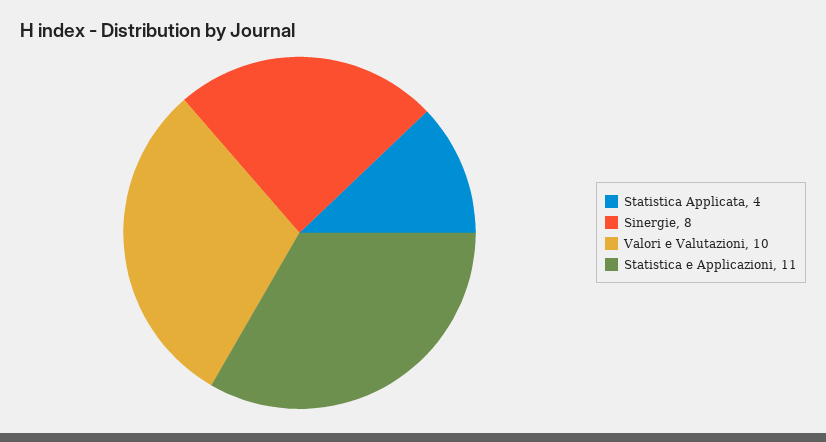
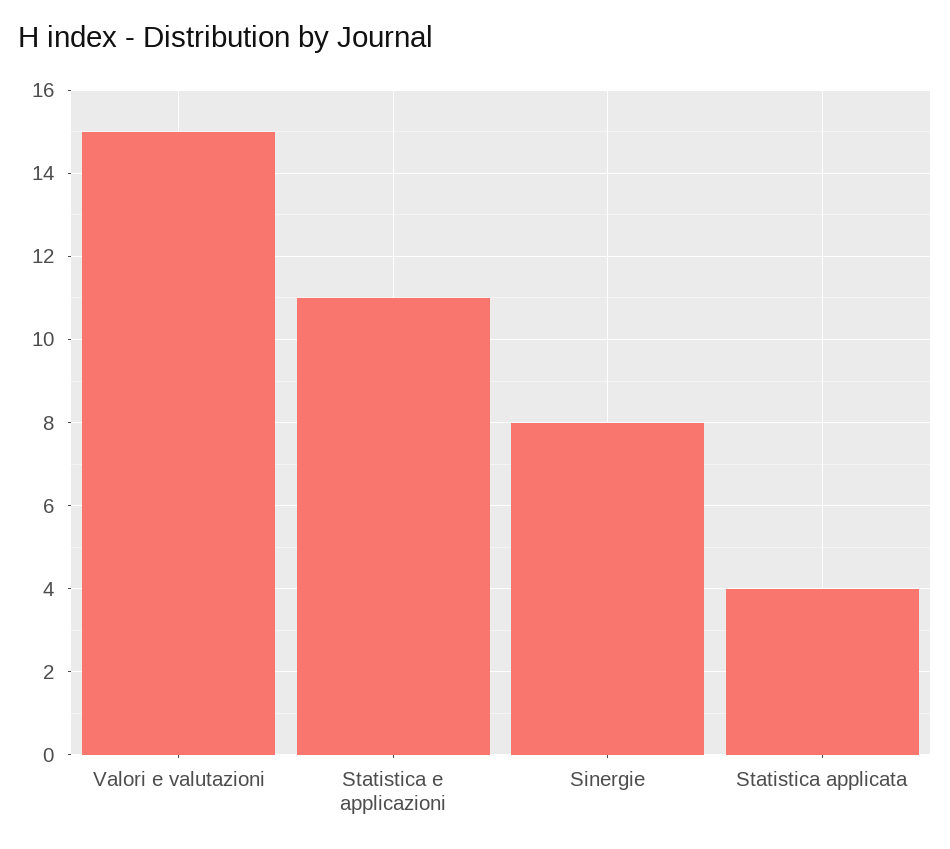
  {
    "Statistica Applicata": 4,
    "Sinergie": 8,
-   "Valori e Valutazioni": 10,
+   "Valori e Valutazioni": 15,
    "Statistica e Applicazioni": 11
  }

